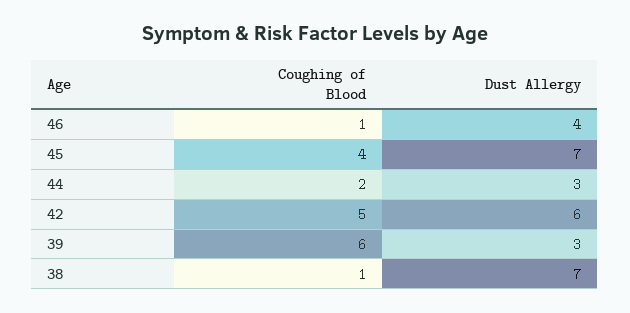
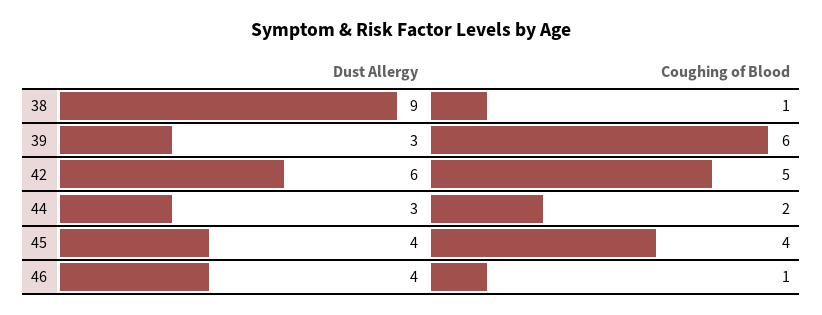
  {
    "Coughing of Blood": {
      "46": 1,
      "45": 4,
      "44": 2,
      "42": 5,
      "39": 6,
      "38": 1
    },
    "Dust Allergy": {
      "46": 4,
-     "45": 7,
+     "45": 4,
      "44": 3,
      "42": 6,
      "39": 3,
-     "38": 7
+     "38": 9
    }
  }

